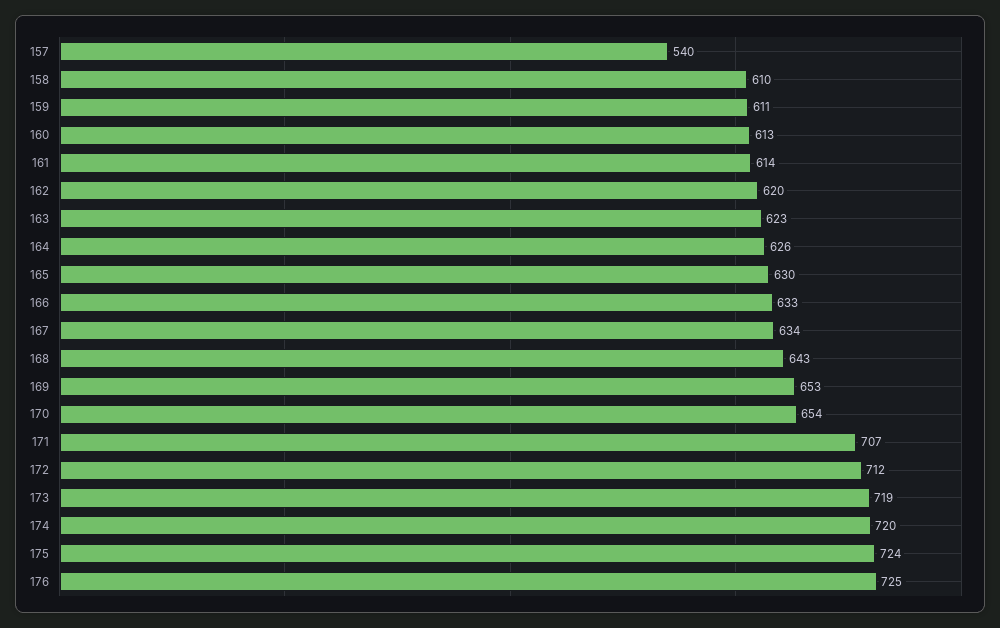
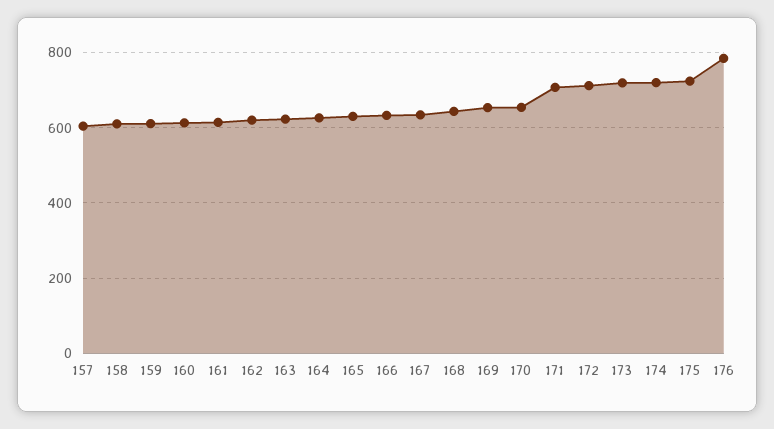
  {
-   "157": 540,
+   "157": 600,
    "158": 610,
    "159": 611,
    "160": 613,
    "161": 614,
    "162": 620,
    "163": 623,
    "164": 626,
    "165": 630,
    "166": 633,
    "167": 634,
    "168": 643,
    "169": 653,
    "170": 654,
    "171": 707,
    "172": 712,
    "173": 719,
    "174": 720,
    "175": 724,
-   "176": 725
+   "176": 780
  }

